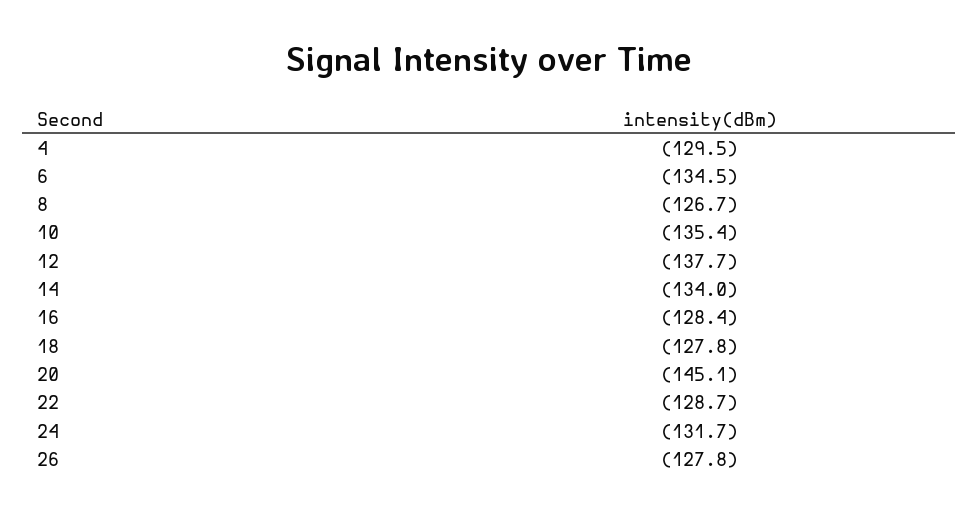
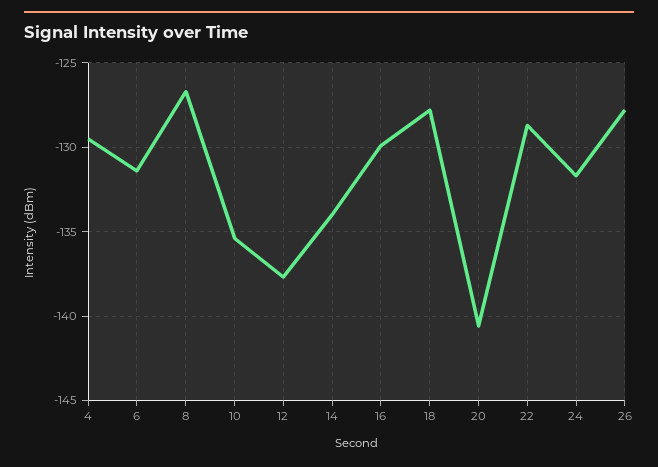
  {
    "4": -129.5,
-   "6": -134.5,
+   "6": -131.5,
    "8": -126.7,
    "10": -135.4,
    "12": -137.7,
    "14": -134,
-   "16": -128.4,
+   "16": -130,
    "18": -127.8,
-   "20": -145.1,
+   "20": -140.5,
    "22": -128.7,
    "24": -131.7,
    "26": -127.8
  }

